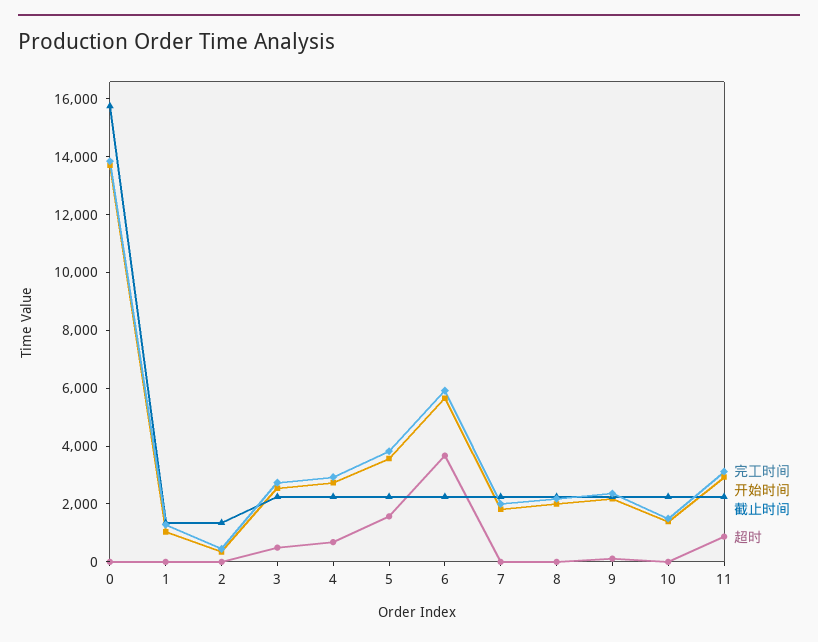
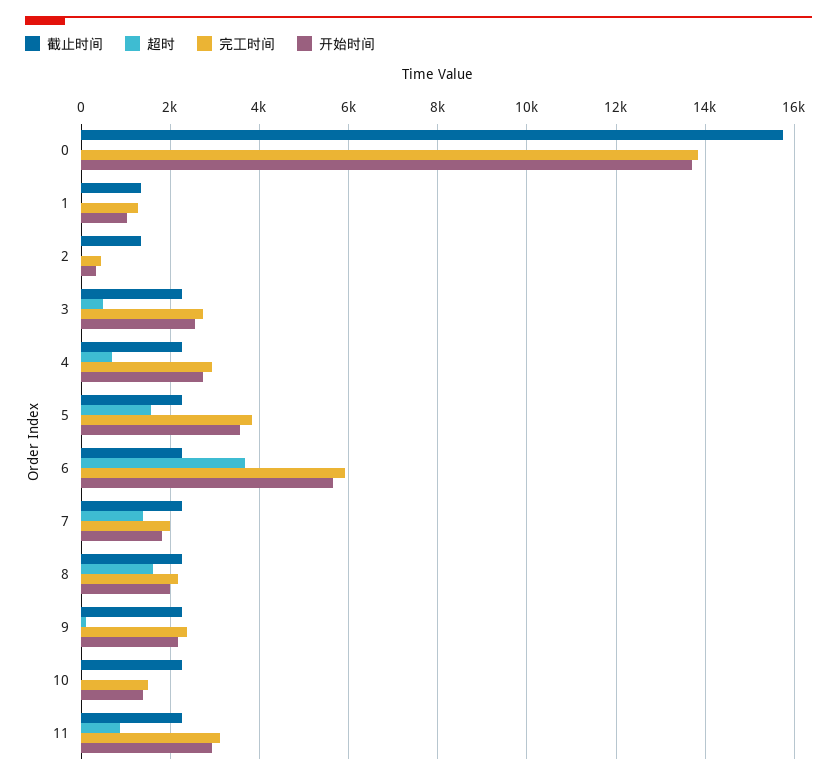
  {
    "完工时间": {
      "0": 13800,
      "1": 1200,
      "2": 400,
      "3": 2800,
      "4": 3000,
      "5": 3800,
      "6": 6000,
      "7": 2000,
      "8": 2200,
      "9": 2400,
      "10": 1400,
      "11": 3200
    },
    "开始时间": {
      "0": 13800,
      "1": 1000,
      "2": 400,
      "3": 2600,
      "4": 2800,
      "5": 3600,
      "6": 5600,
      "7": 1800,
      "8": 2000,
      "9": 2200,
      "10": 1400,
      "11": 3000
    },
    "截止时间": {
      "0": 15800,
      "1": 1400,
      "2": 1400,
      "3": 2200,
      "4": 2200,
      "5": 2200,
      "6": 2200,
      "7": 2200,
      "8": 2200,
      "9": 2200,
      "10": 2200,
      "11": 2200
    },
    "超时": {
      "0": 0,
      "1": 0,
      "2": 0,
      "3": 400,
      "4": 600,
      "5": 1600,
      "6": 3600,
-     "7": 0,
+     "7": 1400,
-     "8": 0,
+     "8": 1600,
      "9": 200,
      "10": 0,
      "11": 800
    }
  }

